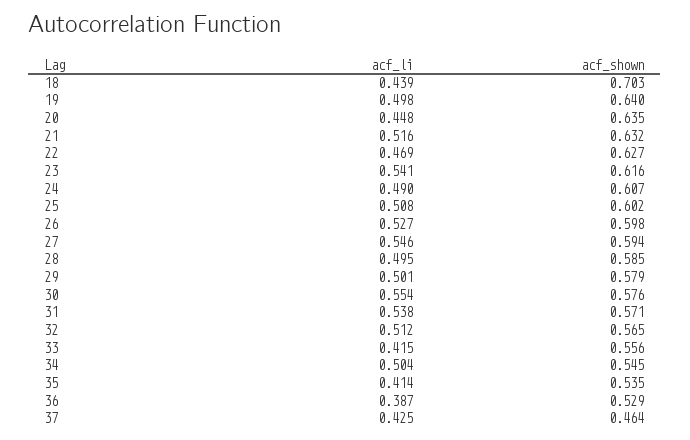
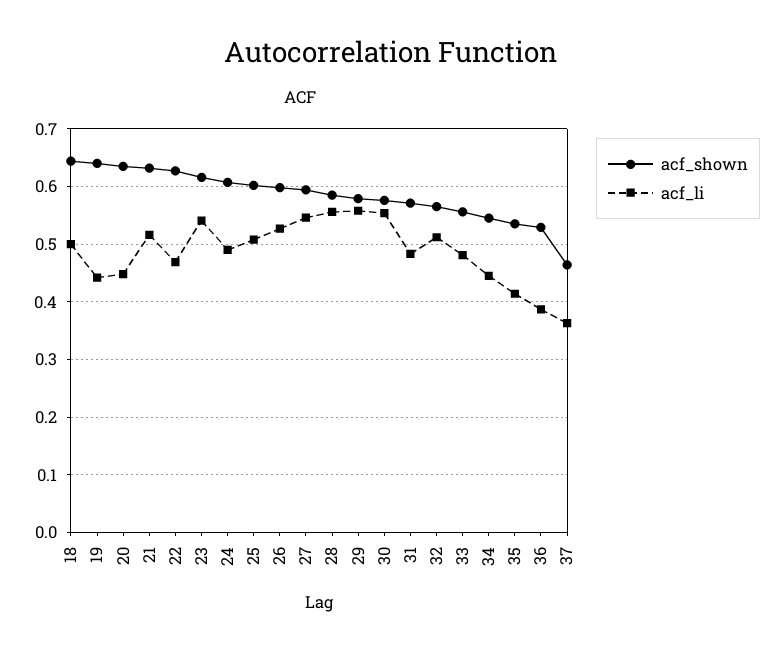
  {
    "acf_li": {
-     "18": 0.439,
+     "18": 0.5,
-     "19": 0.498,
+     "19": 0.44,
      "20": 0.448,
      "21": 0.516,
      "22": 0.469,
      "23": 0.541,
      "24": 0.49,
      "25": 0.508,
      "26": 0.527,
      "27": 0.546,
-     "28": 0.495,
+     "28": 0.56,
-     "29": 0.501,
+     "29": 0.56,
      "30": 0.554,
-     "31": 0.538,
+     "31": 0.48,
      "32": 0.512,
-     "33": 0.415,
+     "33": 0.48,
-     "34": 0.504,
+     "34": 0.44,
      "35": 0.414,
      "36": 0.387,
-     "37": 0.425
+     "37": 0.36
    },
    "acf_shown": {
-     "18": 0.703,
+     "18": 0.64,
      "19": 0.64,
      "20": 0.635,
      "21": 0.632,
      "22": 0.627,
      "23": 0.616,
      "24": 0.607,
      "25": 0.602,
      "26": 0.598,
      "27": 0.594,
      "28": 0.585,
      "29": 0.579,
      "30": 0.576,
      "31": 0.571,
      "32": 0.565,
      "33": 0.556,
      "34": 0.545,
      "35": 0.535,
      "36": 0.529,
      "37": 0.464
    }
  }

